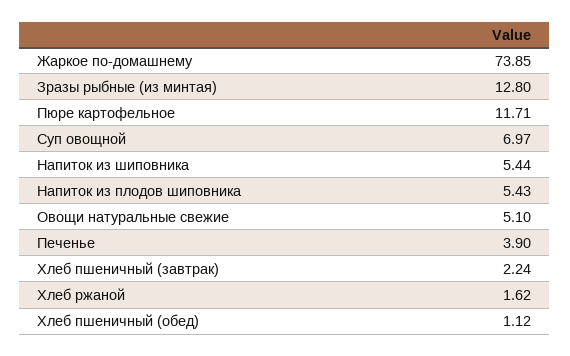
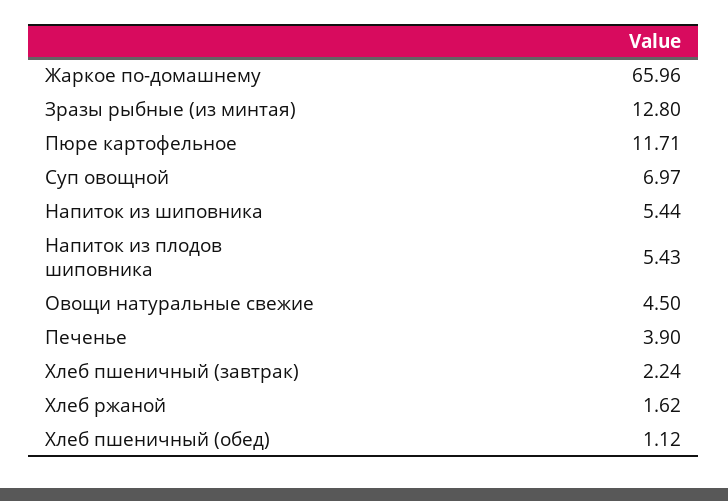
  {
-   "Жаркое по-домашнему": 73.85,
+   "Жаркое по-домашнему": 65.96,
    "Зразы рыбные (из минтая)": 12.8,
    "Пюре картофельное": 11.71,
    "Суп овощной": 6.97,
    "Напиток из шиповника": 5.44,
    "Напиток из плодов шиповника": 5.43,
-   "Овощи натуральные свежие": 5.1,
+   "Овощи натуральные свежие": 4.5,
    "Печенье": 3.9,
    "Хлеб пшеничный (завтрак)": 2.24,
    "Хлеб ржаной": 1.62,
    "Хлеб пшеничный (обед)": 1.12
  }

